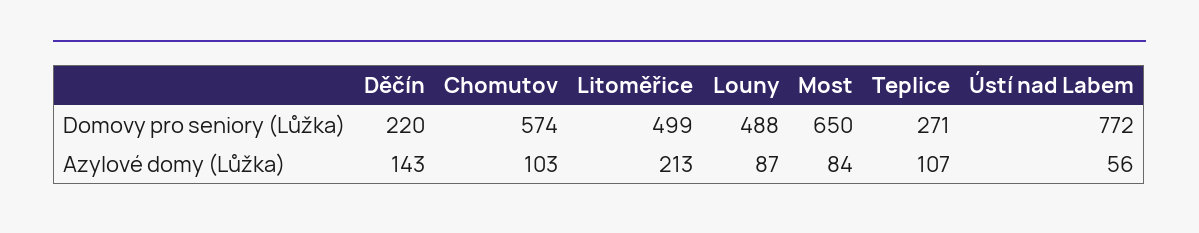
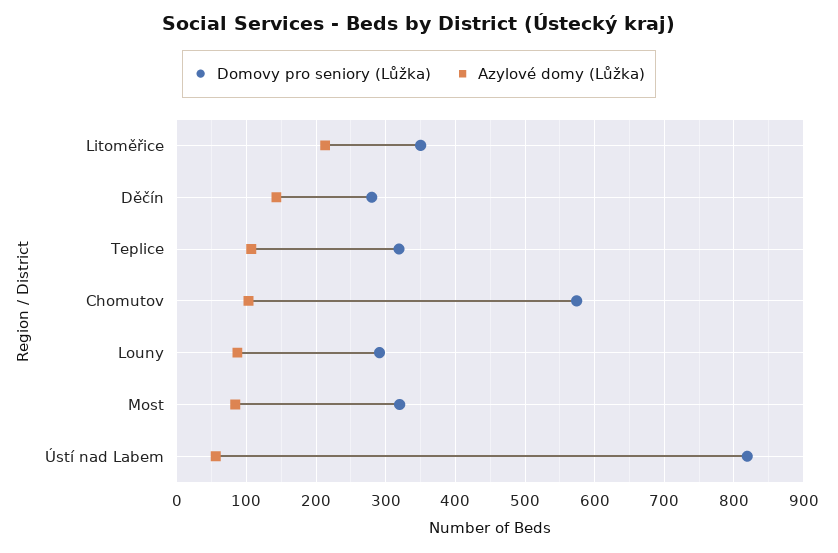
  {
    "Domovy pro seniory (Lůžka)": {
-     "Děčín": 220,
+     "Děčín": 280,
      "Chomutov": 574,
-     "Litoměřice": 499,
+     "Litoměřice": 350,
-     "Louny": 488,
+     "Louny": 290,
-     "Most": 650,
+     "Most": 320,
-     "Teplice": 271,
+     "Teplice": 320,
-     "Ústí nad Labem": 772
+     "Ústí nad Labem": 820
    },
    "Azylové domy (Lůžka)": {
      "Děčín": 143,
      "Chomutov": 103,
      "Litoměřice": 213,
      "Louny": 87,
      "Most": 84,
      "Teplice": 107,
      "Ústí nad Labem": 56
    }
  }

